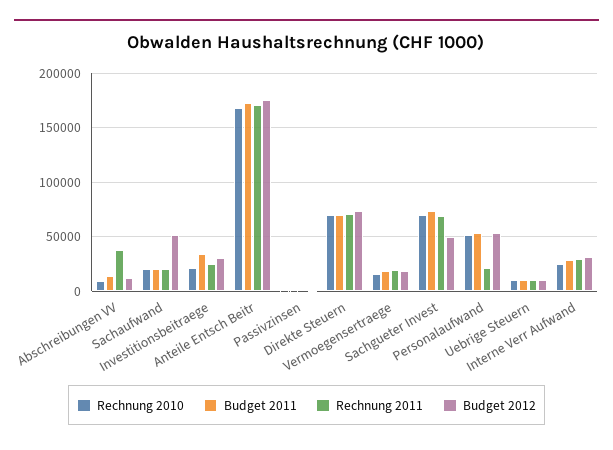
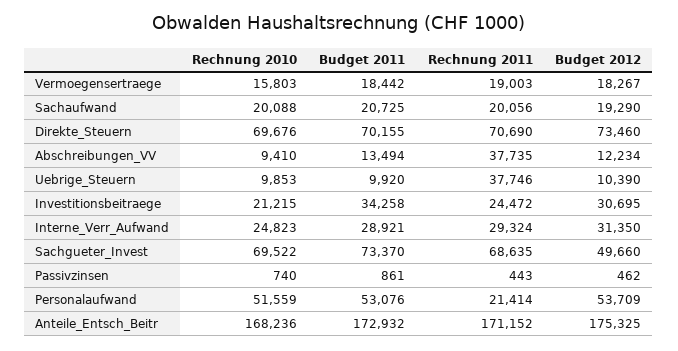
  {
    "Rechnung 2010": {
      "Abschreibungen VV": 9410,
      "Sachaufwand": 20088,
      "Investitionsbeitraege": 21215,
      "Anteile Entsch Beitr": 168236,
      "Passivzinsen": 740,
      "Direkte Steuern": 69676,
      "Vermoegensertraege": 15803,
      "Sachgueter Invest": 69522,
      "Personalaufwand": 51559,
      "Uebrige Steuern": 9853,
      "Interne Verr Aufwand": 24823
    },
    "Budget 2011": {
      "Abschreibungen VV": 13494,
      "Sachaufwand": 20725,
      "Investitionsbeitraege": 34258,
      "Anteile Entsch Beitr": 172932,
      "Passivzinsen": 861,
      "Direkte Steuern": 70155,
      "Vermoegensertraege": 18442,
      "Sachgueter Invest": 73370,
      "Personalaufwand": 53076,
      "Uebrige Steuern": 9920,
      "Interne Verr Aufwand": 28921
    },
    "Rechnung 2011": {
      "Abschreibungen VV": 37735,
      "Sachaufwand": 20056,
      "Investitionsbeitraege": 24472,
      "Anteile Entsch Beitr": 171152,
      "Passivzinsen": 443,
      "Direkte Steuern": 70690,
      "Vermoegensertraege": 19003,
      "Sachgueter Invest": 68635,
      "Personalaufwand": 21414,
-     "Uebrige Steuern": 10000,
+     "Uebrige Steuern": 37746,
      "Interne Verr Aufwand": 29324
    },
    "Budget 2012": {
      "Abschreibungen VV": 12234,
-     "Sachaufwand": 50000,
+     "Sachaufwand": 19290,
      "Investitionsbeitraege": 30695,
      "Anteile Entsch Beitr": 175325,
      "Passivzinsen": 462,
      "Direkte Steuern": 73460,
      "Vermoegensertraege": 18267,
      "Sachgueter Invest": 49660,
      "Personalaufwand": 53709,
      "Uebrige Steuern": 10390,
      "Interne Verr Aufwand": 31350
    }
  }

